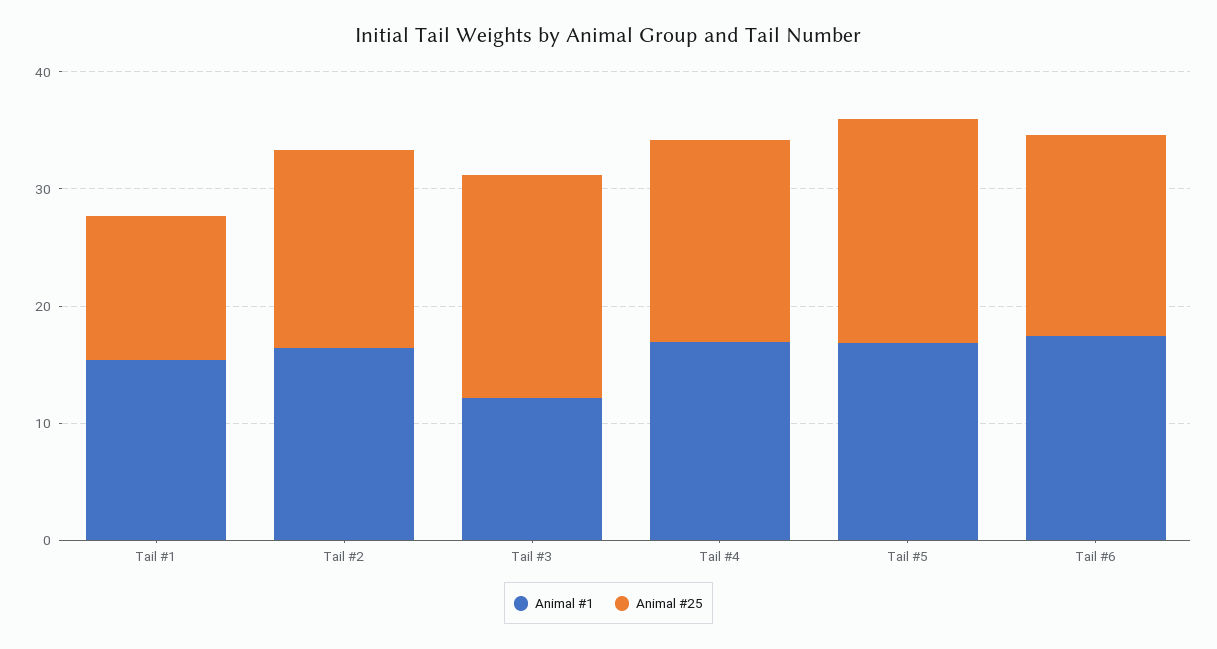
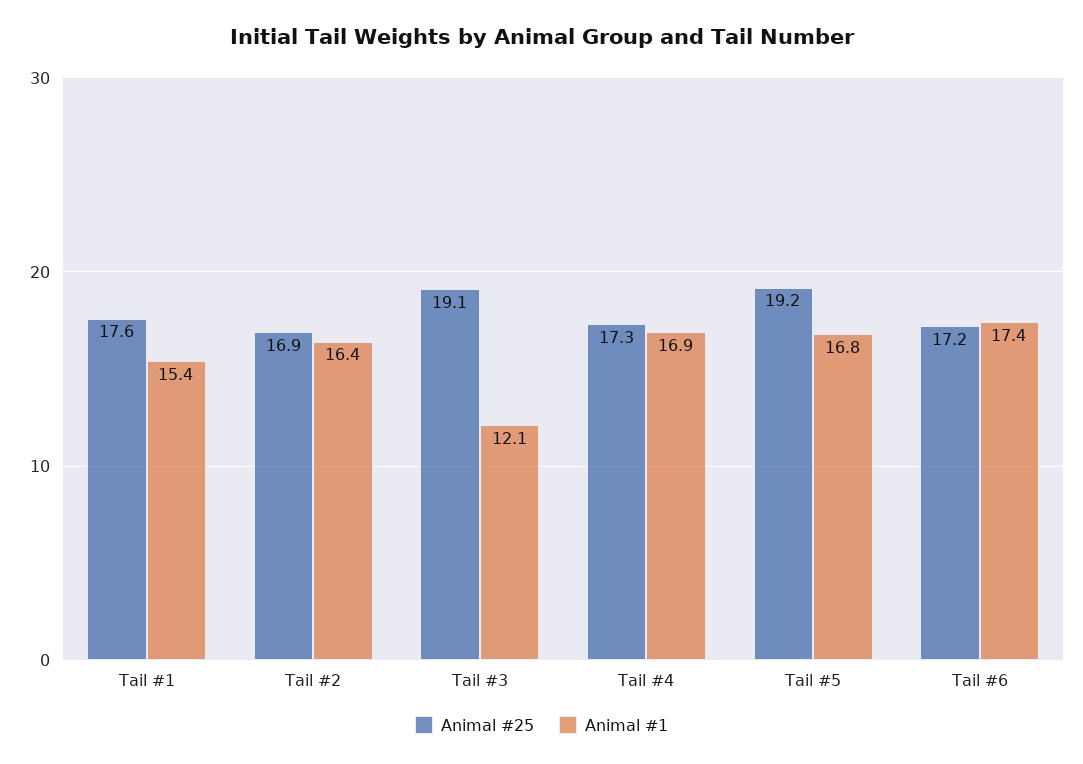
  {
    "Animal #1": {
      "Tail #1": 15.4,
      "Tail #2": 16.4,
      "Tail #3": 12.1,
      "Tail #4": 16.9,
      "Tail #5": 16.8,
      "Tail #6": 17.4
    },
    "Animal #25": {
-     "Tail #1": 12,
+     "Tail #1": 17.6,
      "Tail #2": 16.9,
      "Tail #3": 19.1,
      "Tail #4": 17.3,
      "Tail #5": 19.2,
      "Tail #6": 17.2
    }
  }

